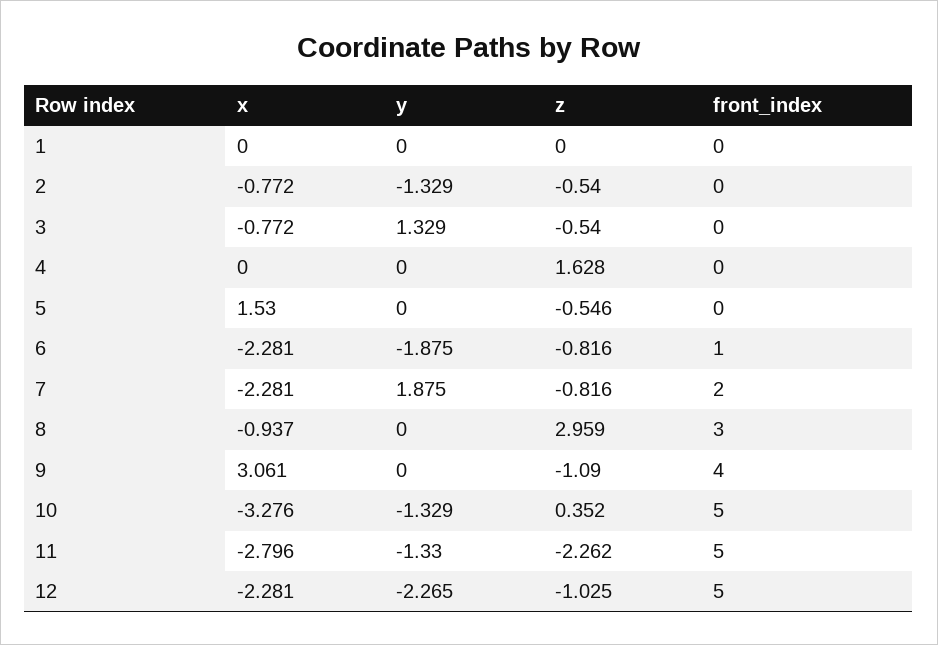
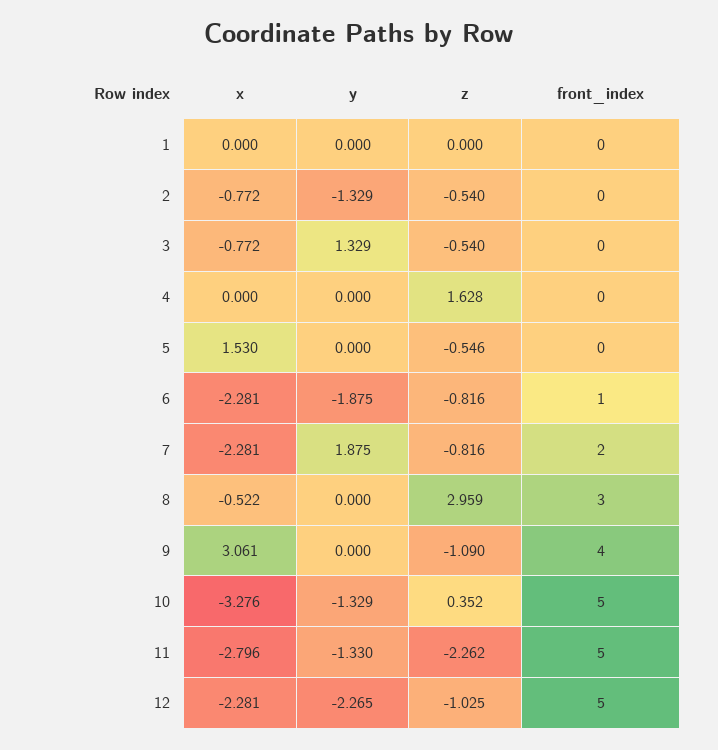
  {
    "x": {
      "1": 0,
      "2": -0.772,
      "3": -0.772,
      "4": 0,
      "5": 1.53,
      "6": -2.281,
      "7": -2.281,
-     "8": -0.937,
+     "8": -0.522,
      "9": 3.061,
      "10": -3.276,
      "11": -2.796,
      "12": -2.281
    },
    "y": {
      "1": 0,
      "2": -1.329,
      "3": 1.329,
      "4": 0,
      "5": 0,
      "6": -1.875,
      "7": 1.875,
      "8": 0,
      "9": 0,
      "10": -1.329,
      "11": -1.33,
      "12": -2.265
    },
    "z": {
      "1": 0,
      "2": -0.54,
      "3": -0.54,
      "4": 1.628,
      "5": -0.546,
      "6": -0.816,
      "7": -0.816,
      "8": 2.959,
      "9": -1.09,
      "10": 0.352,
      "11": -2.262,
      "12": -1.025
    },
    "front_index": {
      "1": 0,
      "2": 0,
      "3": 0,
      "4": 0,
      "5": 0,
      "6": 1,
      "7": 2,
      "8": 3,
      "9": 4,
      "10": 5,
      "11": 5,
      "12": 5
    }
  }

